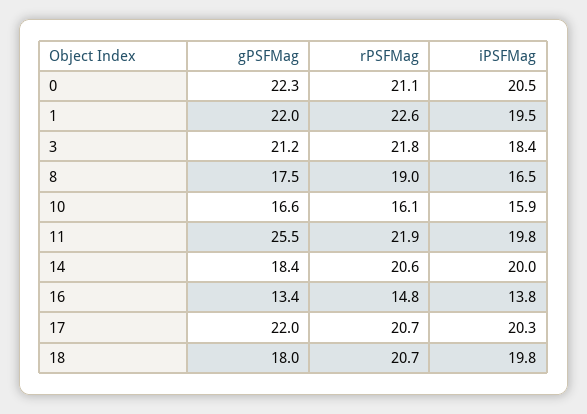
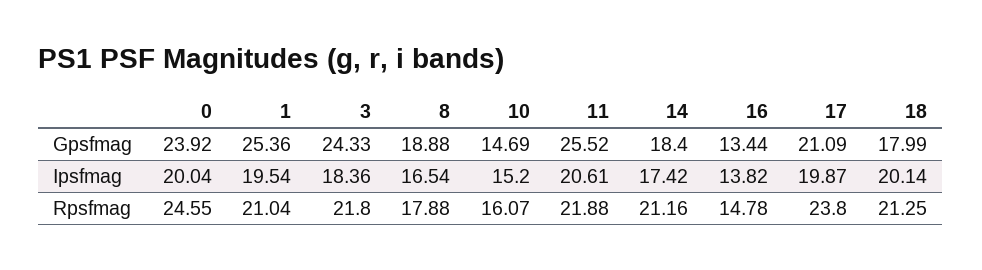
  {
    "gPSFMag": {
-     "0": 22.3,
+     "0": 23.92,
-     "1": 22,
+     "1": 25.36,
-     "3": 21.2,
+     "3": 24.33,
-     "8": 17.5,
+     "8": 18.88,
-     "10": 16.6,
+     "10": 14.69,
      "11": 25.52,
      "14": 18.4,
      "16": 13.44,
-     "17": 22,
+     "17": 21.09,
      "18": 17.99
    },
    "rPSFMag": {
-     "0": 21.1,
+     "0": 24.55,
-     "1": 22.6,
+     "1": 21.04,
      "3": 21.8,
-     "8": 19,
+     "8": 17.88,
      "10": 16.07,
      "11": 21.88,
-     "14": 20.6,
+     "14": 21.16,
      "16": 14.78,
-     "17": 20.7,
+     "17": 23.8,
-     "18": 20.7
+     "18": 21.25
    },
    "iPSFMag": {
-     "0": 20.5,
+     "0": 20.04,
      "1": 19.54,
      "3": 18.36,
      "8": 16.54,
-     "10": 15.9,
+     "10": 15.2,
-     "11": 19.8,
+     "11": 20.61,
-     "14": 20,
+     "14": 17.42,
      "16": 13.82,
-     "17": 20.3,
+     "17": 19.87,
-     "18": 19.8
+     "18": 20.14
    }
  }

